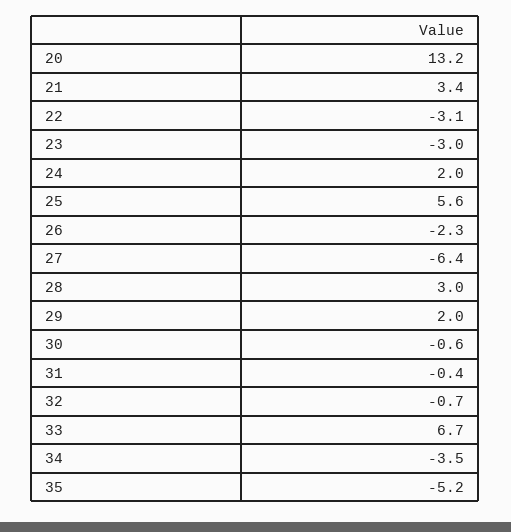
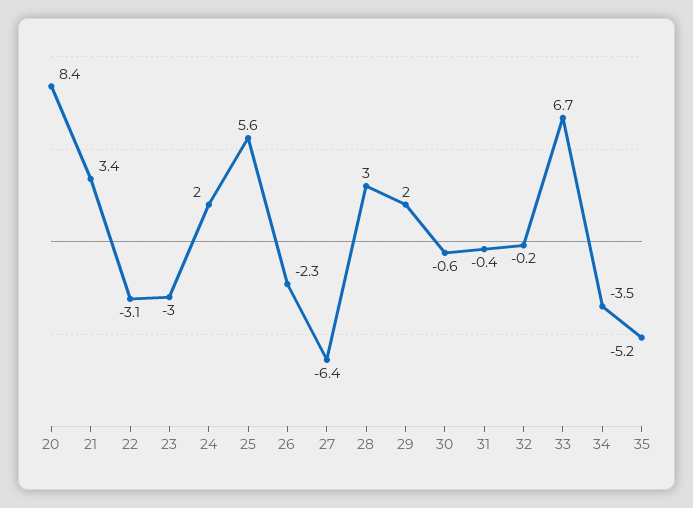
  {
-   "20": 13.2,
+   "20": 8.4,
    "21": 3.4,
    "22": -3.1,
    "23": -3,
    "24": 2,
    "25": 5.6,
    "26": -2.3,
    "27": -6.4,
    "28": 3,
    "29": 2,
    "30": -0.6,
    "31": -0.4,
-   "32": -0.7,
+   "32": -0.2,
    "33": 6.7,
    "34": -3.5,
    "35": -5.2
  }

